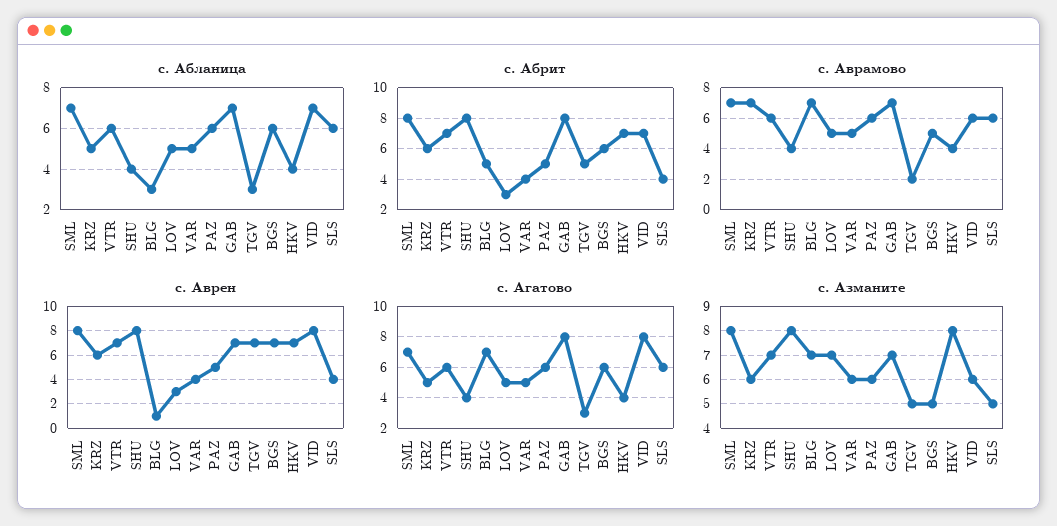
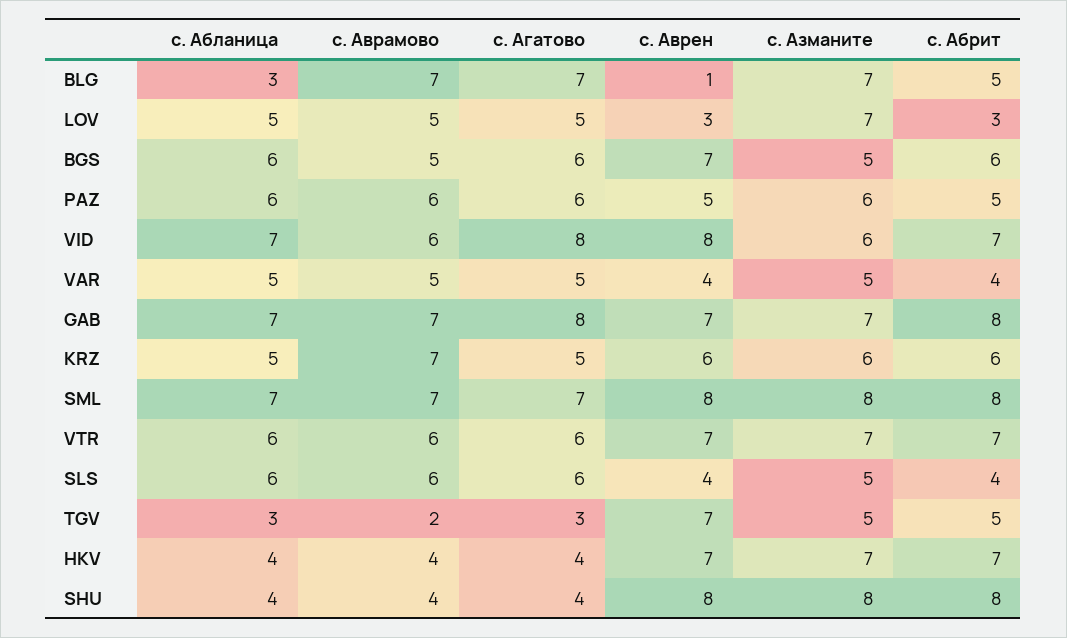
  {
    "с. Абланица": {
      "SML": 7,
      "KRZ": 5,
      "VTR": 6,
      "SHU": 4,
      "BLG": 3,
      "LOV": 5,
      "VAR": 5,
      "PAZ": 6,
      "GAB": 7,
      "TGV": 3,
      "BGS": 6,
      "HKV": 4,
      "VID": 7,
      "SLS": 6
    },
    "с. Абрит": {
      "SML": 8,
      "KRZ": 6,
      "VTR": 7,
      "SHU": 8,
      "BLG": 5,
      "LOV": 3,
      "VAR": 4,
      "PAZ": 5,
      "GAB": 8,
      "TGV": 5,
      "BGS": 6,
      "HKV": 7,
      "VID": 7,
      "SLS": 4
    },
    "с. Аврамово": {
      "SML": 7,
      "KRZ": 7,
      "VTR": 6,
      "SHU": 4,
      "BLG": 7,
      "LOV": 5,
      "VAR": 5,
      "PAZ": 6,
      "GAB": 7,
      "TGV": 2,
      "BGS": 5,
      "HKV": 4,
      "VID": 6,
      "SLS": 6
    },
    "с. Аврен": {
      "SML": 8,
      "KRZ": 6,
      "VTR": 7,
      "SHU": 8,
      "BLG": 1,
      "LOV": 3,
      "VAR": 4,
      "PAZ": 5,
      "GAB": 7,
      "TGV": 7,
      "BGS": 7,
      "HKV": 7,
      "VID": 8,
      "SLS": 4
    },
    "с. Агатово": {
      "SML": 7,
      "KRZ": 5,
      "VTR": 6,
      "SHU": 4,
      "BLG": 7,
      "LOV": 5,
      "VAR": 5,
      "PAZ": 6,
      "GAB": 8,
      "TGV": 3,
      "BGS": 6,
      "HKV": 4,
      "VID": 8,
      "SLS": 6
    },
    "с. Азманите": {
      "SML": 8,
      "KRZ": 6,
      "VTR": 7,
      "SHU": 8,
      "BLG": 7,
      "LOV": 7,
-     "VAR": 6,
+     "VAR": 5,
      "PAZ": 6,
      "GAB": 7,
      "TGV": 5,
      "BGS": 5,
-     "HKV": 8,
+     "HKV": 7,
      "VID": 6,
      "SLS": 5
    }
  }

